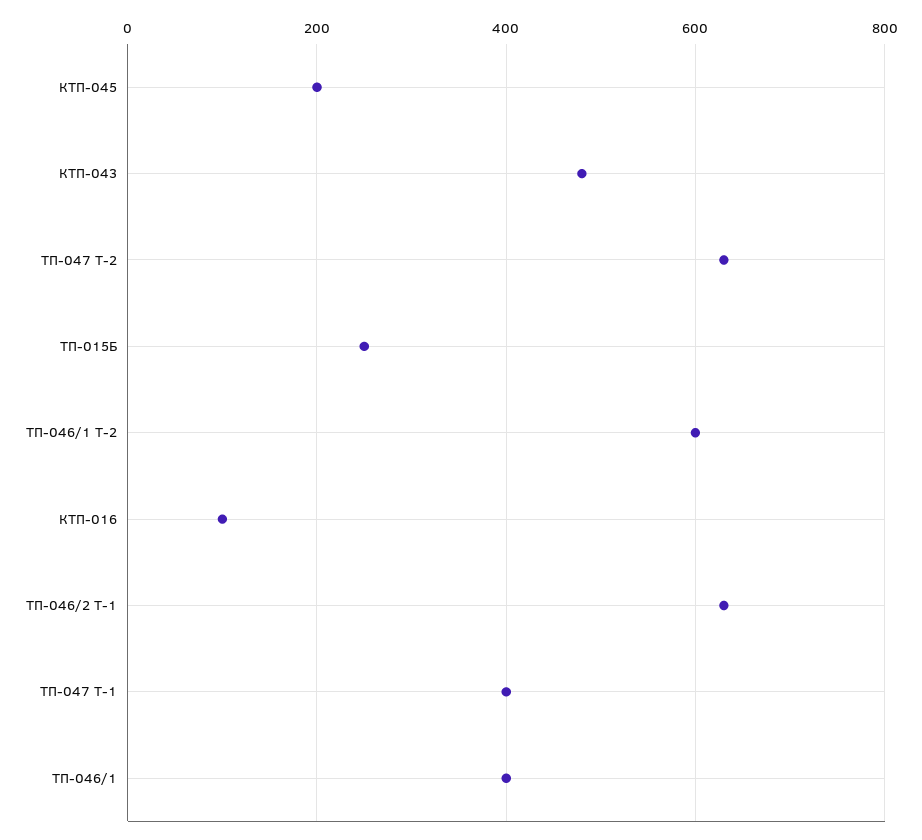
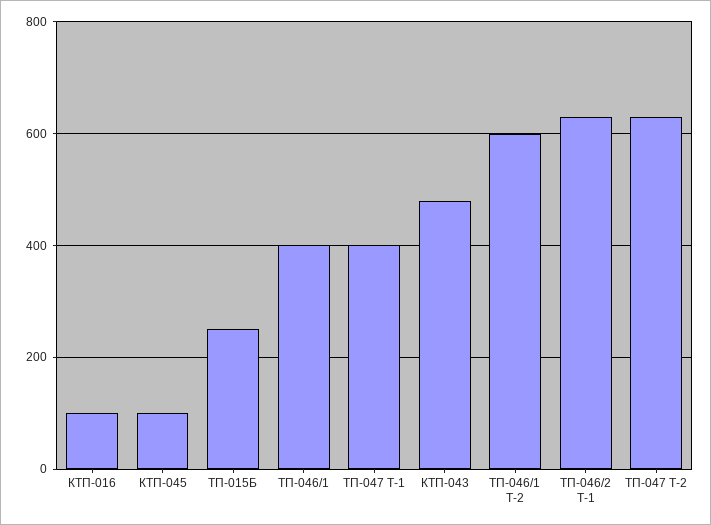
  {
-   "КТП-045": 200,
+   "КТП-045": 100,
    "КТП-043": 480,
    "ТП-047 Т-2": 640,
    "ТП-015Б": 260,
    "ТП-046/1 Т-2": 600,
    "КТП-016": 100,
    "ТП-046/2 Т-1": 640,
    "ТП-047 Т-1": 400,
    "ТП-046/1": 400
  }

